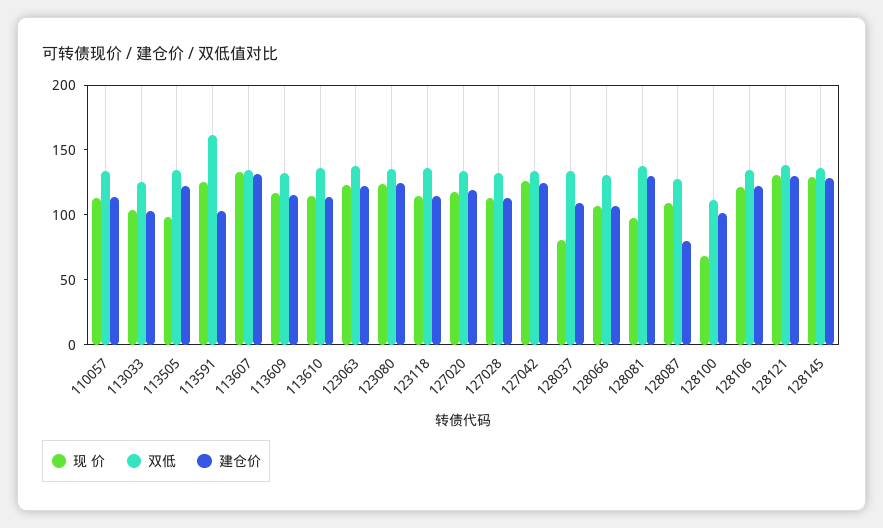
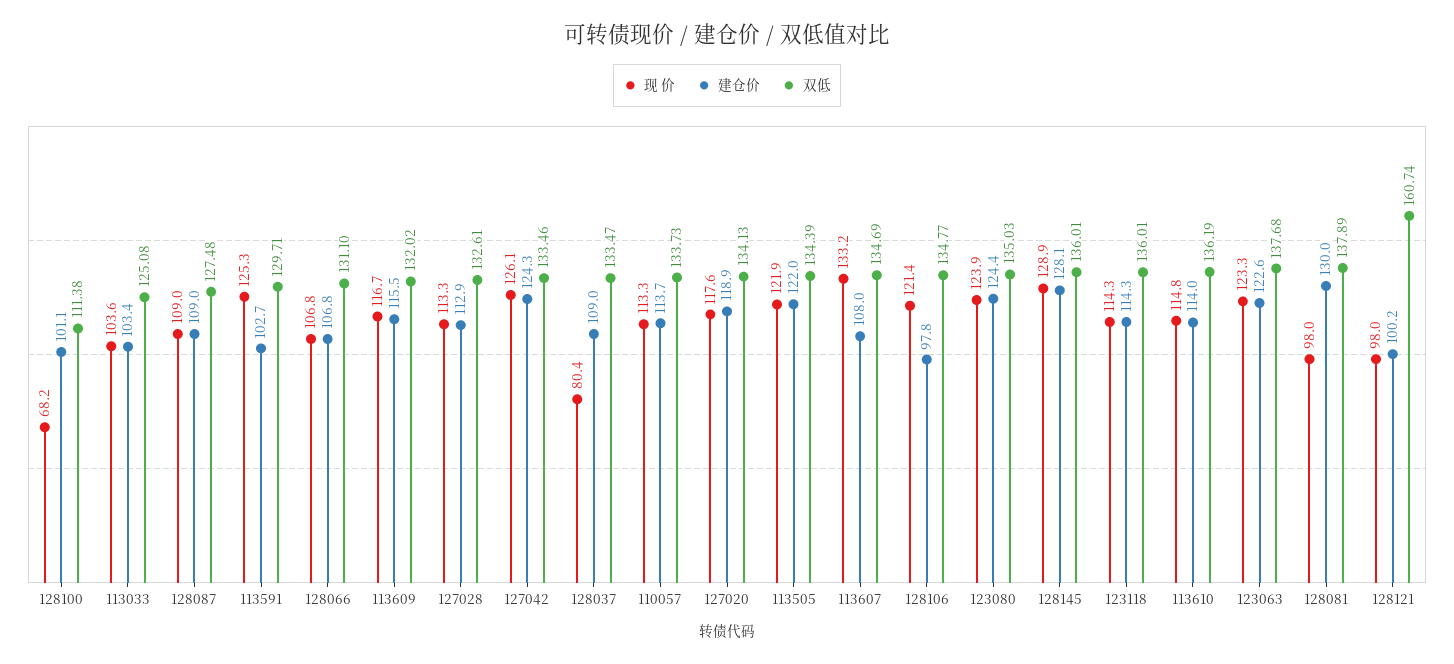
  {
    "现 价": {
      "110057": 113.3,
      "113033": 103.6,
-     "113505": 100,
+     "113505": 121.9,
      "113591": 125.3,
      "113607": 133.2,
      "113609": 116.7,
      "113610": 114.8,
      "123063": 123.3,
      "123080": 123.9,
      "123118": 114.3,
      "127020": 117.6,
      "127028": 113.3,
      "127042": 126.1,
      "128037": 80.4,
      "128066": 106.8,
      "128081": 98,
      "128087": 109,
      "128100": 68.2,
      "128106": 121.4,
-     "128121": 130,
+     "128121": 98,
      "128145": 128.9
    },
    "双低": {
      "110057": 133.73,
      "113033": 125.08,
      "113505": 134.39,
-     "113591": 160,
+     "113591": 129.71,
      "113607": 134.69,
      "113609": 132.02,
      "113610": 136.19,
      "123063": 137.68,
      "123080": 135.03,
      "123118": 136.01,
      "127020": 134.13,
      "127028": 132.61,
      "127042": 133.46,
      "128037": 133.47,
      "128066": 131.1,
      "128081": 137.89,
      "128087": 127.48,
      "128100": 111.38,
      "128106": 134.77,
-     "128121": 140,
+     "128121": 160.74,
      "128145": 136.01
    },
    "建仓价": {
      "110057": 113.7,
      "113033": 103.4,
      "113505": 122,
      "113591": 102.7,
-     "113607": 130,
+     "113607": 108,
      "113609": 115.5,
      "113610": 114,
      "123063": 122.6,
      "123080": 124.4,
      "123118": 114.3,
      "127020": 118.9,
      "127028": 112.9,
      "127042": 124.3,
      "128037": 109,
      "128066": 106.8,
      "128081": 130,
-     "128087": 80,
+     "128087": 109,
      "128100": 101.1,
-     "128106": 120,
+     "128106": 97.8,
-     "128121": 130,
+     "128121": 100.2,
      "128145": 128.1
    }
  }

